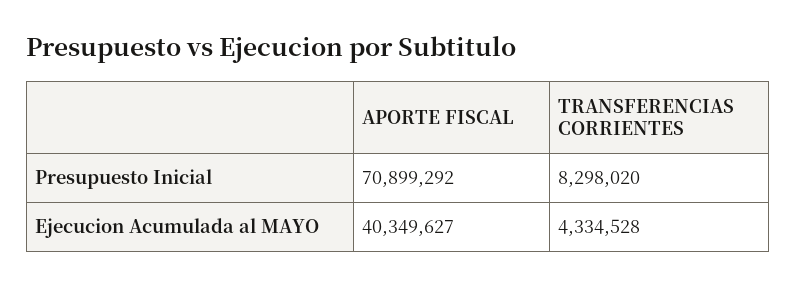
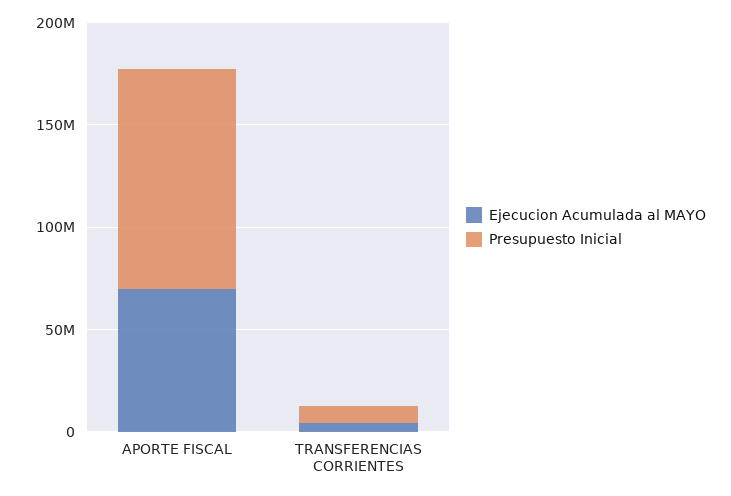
  {
    "Presupuesto Inicial": {
-     "APORTE FISCAL": 70899292,
+     "APORTE FISCAL": 110000000,
      "TRANSFERENCIAS CORRIENTES": 8298020
    },
    "Ejecucion Acumulada al MAYO": {
-     "APORTE FISCAL": 40349627,
+     "APORTE FISCAL": 70000000,
      "TRANSFERENCIAS CORRIENTES": 4334528
    }
  }

